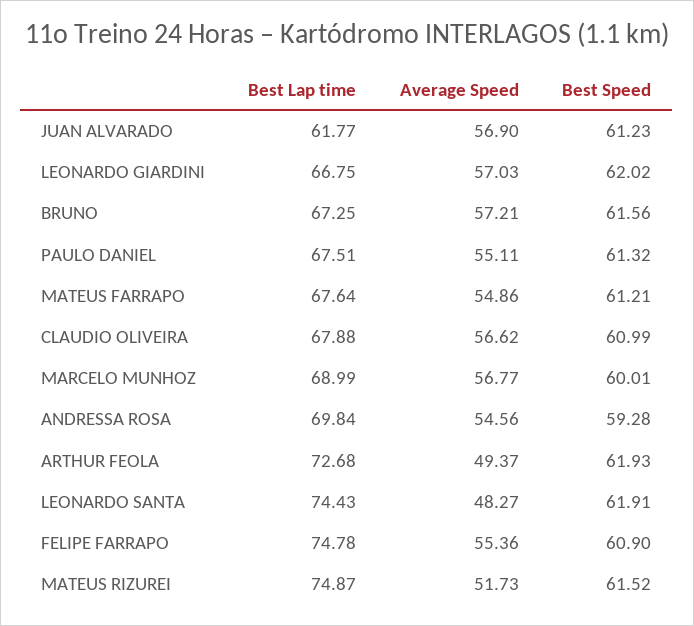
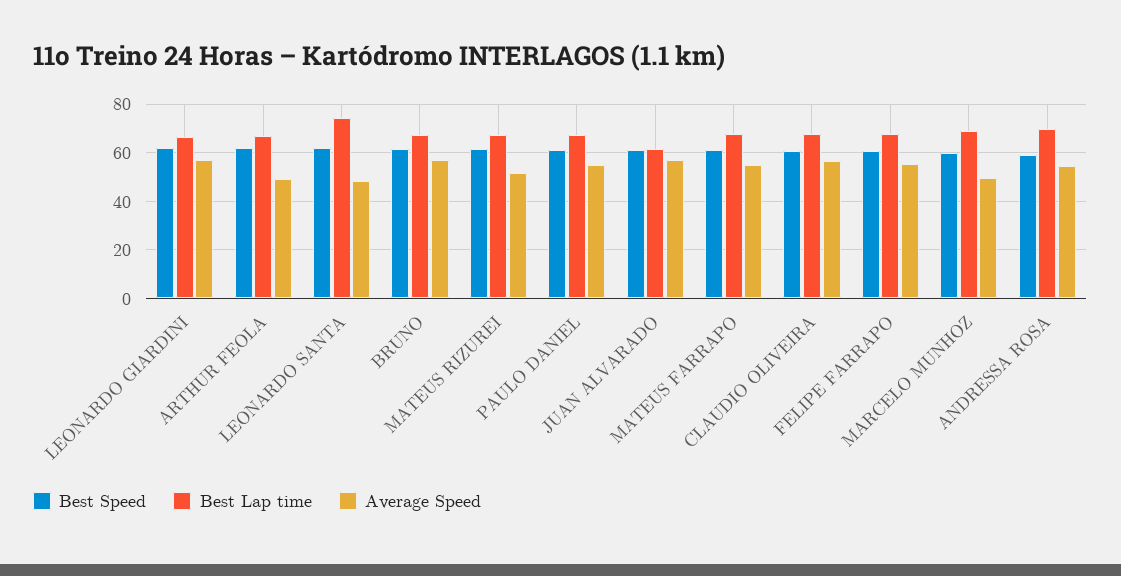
  {
    "Best Lap time": {
      "JUAN ALVARADO": 61.77,
      "LEONARDO GIARDINI": 66.75,
      "BRUNO": 67.25,
      "PAULO DANIEL": 67.51,
      "MATEUS FARRAPO": 67.64,
      "CLAUDIO OLIVEIRA": 67.88,
      "MARCELO MUNHOZ": 68.99,
      "ANDRESSA ROSA": 69.84,
-     "ARTHUR FEOLA": 72.68,
+     "ARTHUR FEOLA": 67.5,
      "LEONARDO SANTA": 74.43,
-     "FELIPE FARRAPO": 74.78,
+     "FELIPE FARRAPO": 67.5,
-     "MATEUS RIZUREI": 74.87
+     "MATEUS RIZUREI": 67.5
    },
    "Average Speed": {
      "JUAN ALVARADO": 56.9,
      "LEONARDO GIARDINI": 57.03,
      "BRUNO": 57.21,
      "PAULO DANIEL": 55.11,
      "MATEUS FARRAPO": 54.86,
      "CLAUDIO OLIVEIRA": 56.62,
-     "MARCELO MUNHOZ": 56.77,
+     "MARCELO MUNHOZ": 50,
      "ANDRESSA ROSA": 54.56,
      "ARTHUR FEOLA": 49.37,
      "LEONARDO SANTA": 48.27,
      "FELIPE FARRAPO": 55.36,
      "MATEUS RIZUREI": 51.73
    },
    "Best Speed": {
      "JUAN ALVARADO": 61.23,
      "LEONARDO GIARDINI": 62.02,
      "BRUNO": 61.56,
      "PAULO DANIEL": 61.32,
      "MATEUS FARRAPO": 61.21,
      "CLAUDIO OLIVEIRA": 60.99,
      "MARCELO MUNHOZ": 60.01,
      "ANDRESSA ROSA": 59.28,
      "ARTHUR FEOLA": 61.93,
      "LEONARDO SANTA": 61.91,
      "FELIPE FARRAPO": 60.9,
      "MATEUS RIZUREI": 61.52
    }
  }

